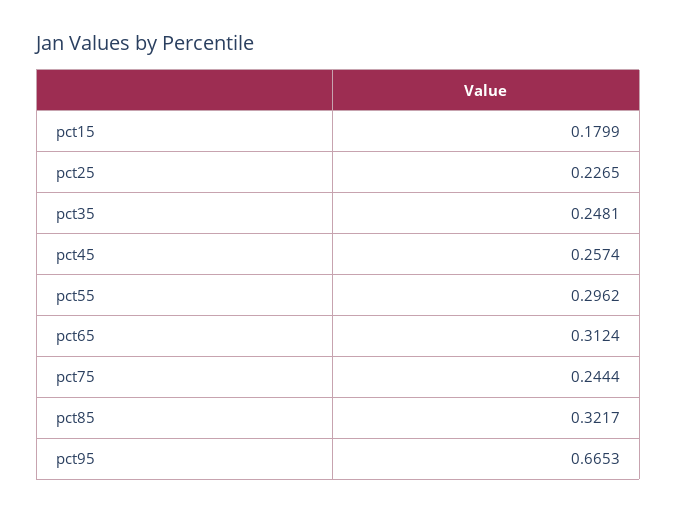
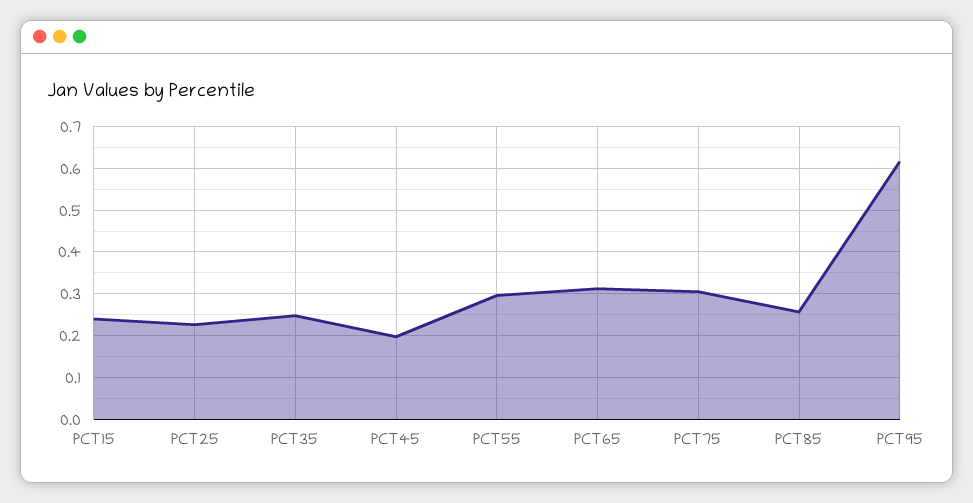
  {
-   "pct15": 0.1799,
+   "pct15": 0.24,
    "pct25": 0.2265,
    "pct35": 0.2481,
-   "pct45": 0.2574,
+   "pct45": 0.2,
    "pct55": 0.2962,
    "pct65": 0.3124,
-   "pct75": 0.2444,
+   "pct75": 0.3,
-   "pct85": 0.3217,
+   "pct85": 0.26,
-   "pct95": 0.6653
+   "pct95": 0.62
  }

